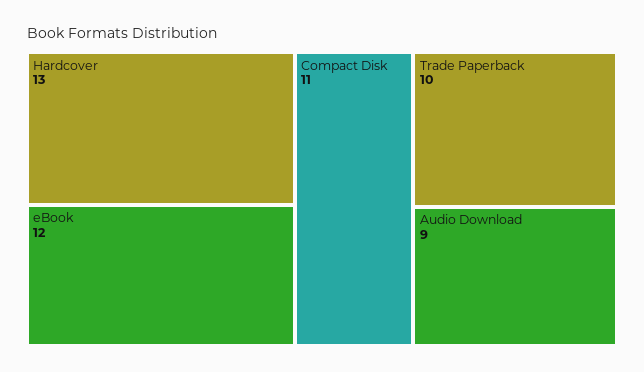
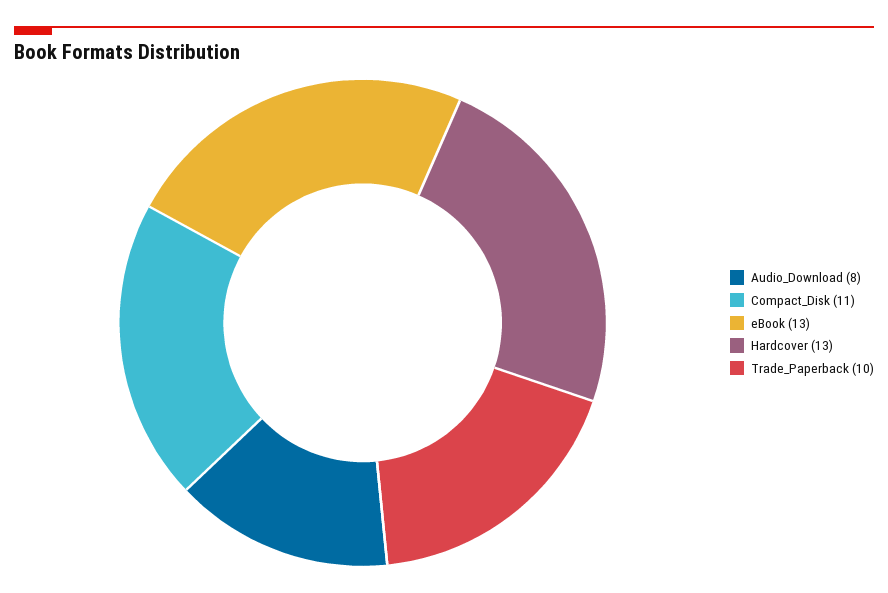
  {
    "Hardcover": 13,
-   "eBook": 12,
+   "eBook": 13,
    "Compact Disk": 11,
    "Trade Paperback": 10,
-   "Audio Download": 9
+   "Audio Download": 8
  }

